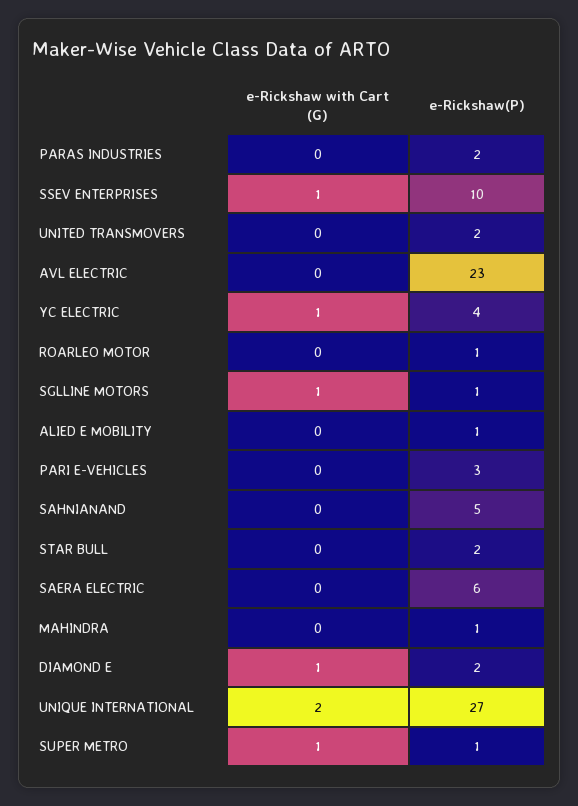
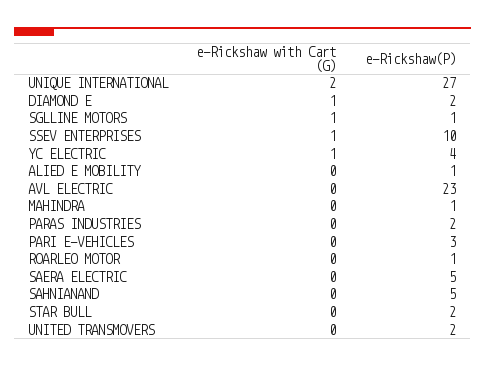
  {
    "e-Rickshaw with Cart (G)": {
      "PARAS INDUSTRIES": 0,
      "SSEV ENTERPRISES": 1,
      "UNITED TRANSMOVERS": 0,
      "AVL ELECTRIC": 0,
      "YC ELECTRIC": 1,
      "ROARLEO MOTOR": 0,
      "SGLLINE MOTORS": 1,
      "ALIED E MOBILITY": 0,
      "PARI E-VEHICLES": 0,
      "SAHNIANAND": 0,
      "STAR BULL": 0,
      "SAERA ELECTRIC": 0,
      "MAHINDRA": 0,
      "DIAMOND E": 1,
-     "UNIQUE INTERNATIONAL": 2,
+     "UNIQUE INTERNATIONAL": 2
-     "SUPER METRO": 1
    },
    "e-Rickshaw(P)": {
      "PARAS INDUSTRIES": 2,
      "SSEV ENTERPRISES": 10,
      "UNITED TRANSMOVERS": 2,
      "AVL ELECTRIC": 23,
      "YC ELECTRIC": 4,
      "ROARLEO MOTOR": 1,
      "SGLLINE MOTORS": 1,
      "ALIED E MOBILITY": 1,
      "PARI E-VEHICLES": 3,
      "SAHNIANAND": 5,
      "STAR BULL": 2,
-     "SAERA ELECTRIC": 6,
+     "SAERA ELECTRIC": 5,
      "MAHINDRA": 1,
      "DIAMOND E": 2,
-     "UNIQUE INTERNATIONAL": 27,
+     "UNIQUE INTERNATIONAL": 27
-     "SUPER METRO": 1
    }
  }

